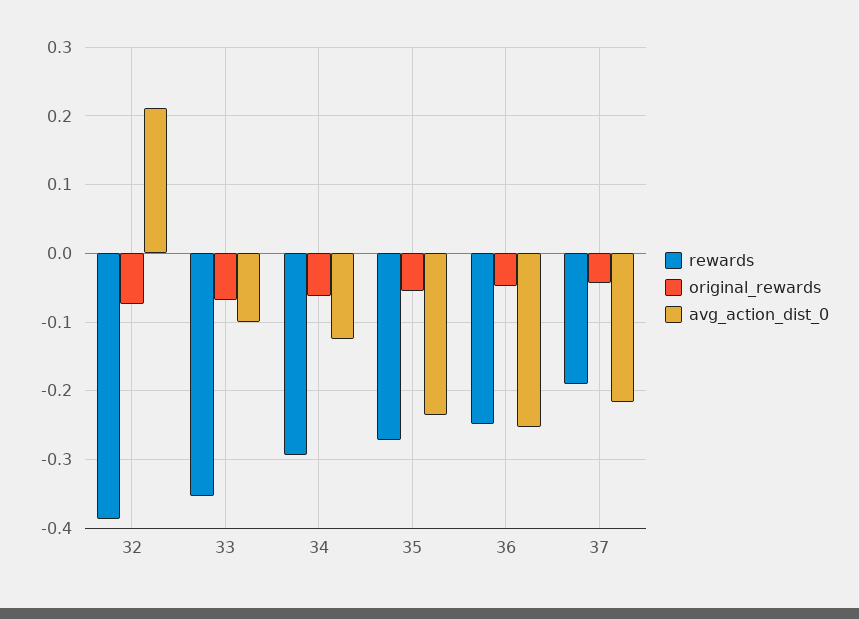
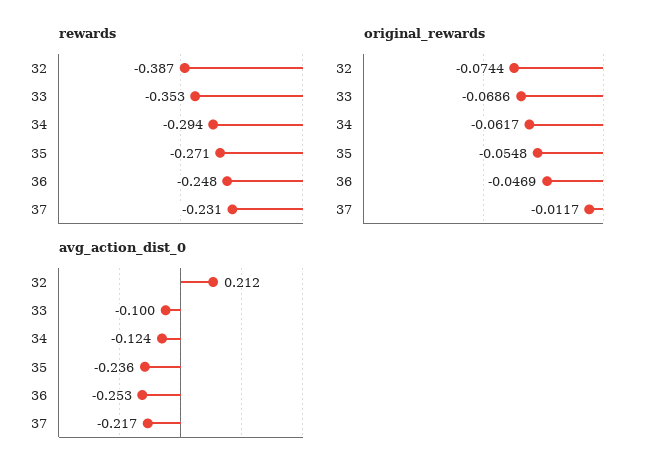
  {
    "rewards": {
      "32": -0.387,
      "33": -0.353,
      "34": -0.294,
      "35": -0.271,
      "36": -0.248,
-     "37": -0.19
+     "37": -0.231
    },
    "original_rewards": {
      "32": -0.0744,
      "33": -0.0686,
      "34": -0.0617,
      "35": -0.0548,
      "36": -0.0469,
-     "37": -0.04
+     "37": -0.0117
    },
    "avg_action_dist_0": {
      "32": 0.212,
      "33": -0.1,
      "34": -0.124,
      "35": -0.236,
      "36": -0.253,
      "37": -0.217
    }
  }

